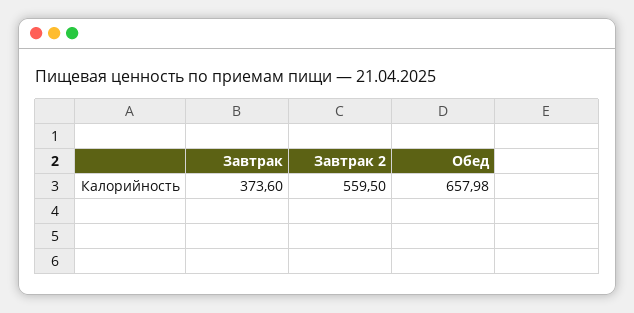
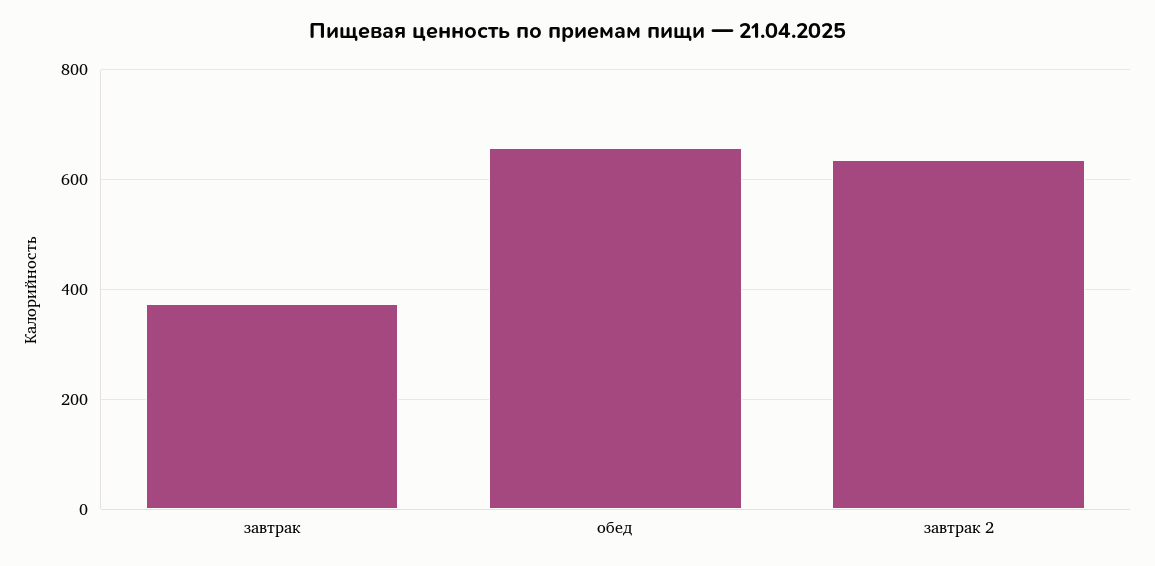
  {
    "Завтрак": 373.6,
-   "Завтрак 2": 559.5,
+   "Завтрак 2": 640,
    "Обед": 657.98
  }

